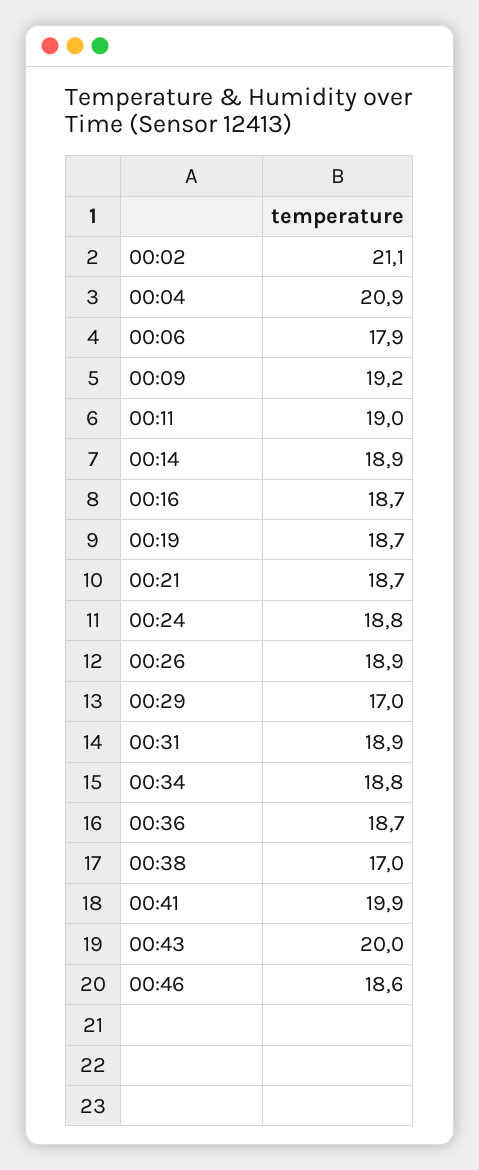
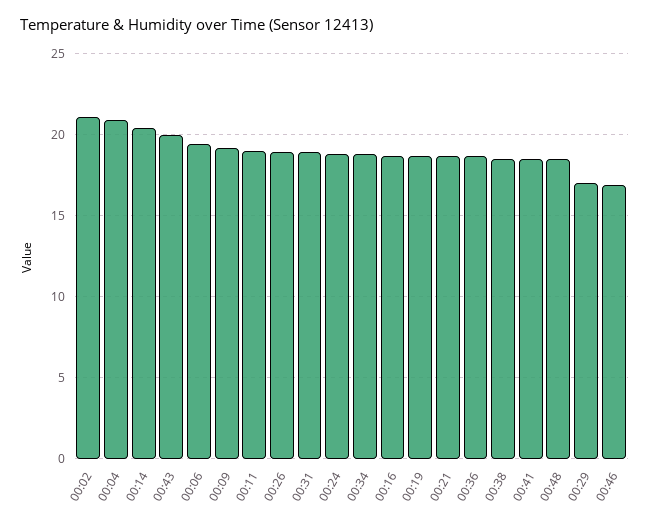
  {
    "00:02": 21.1,
    "00:04": 20.9,
-   "00:06": 17.9,
+   "00:06": 19.5,
    "00:09": 19.2,
    "00:11": 19,
-   "00:14": 18.9,
+   "00:14": 20.5,
    "00:16": 18.7,
    "00:19": 18.7,
    "00:21": 18.7,
    "00:24": 18.8,
    "00:26": 18.9,
    "00:29": 17,
    "00:31": 18.9,
    "00:34": 18.8,
    "00:36": 18.7,
-   "00:38": 17,
+   "00:38": 18.5,
-   "00:41": 19.9,
+   "00:41": 18.5,
    "00:43": 20,
-   "00:46": 18.6
+   "00:46": 17,
+   "00:48": 18.5
  }

